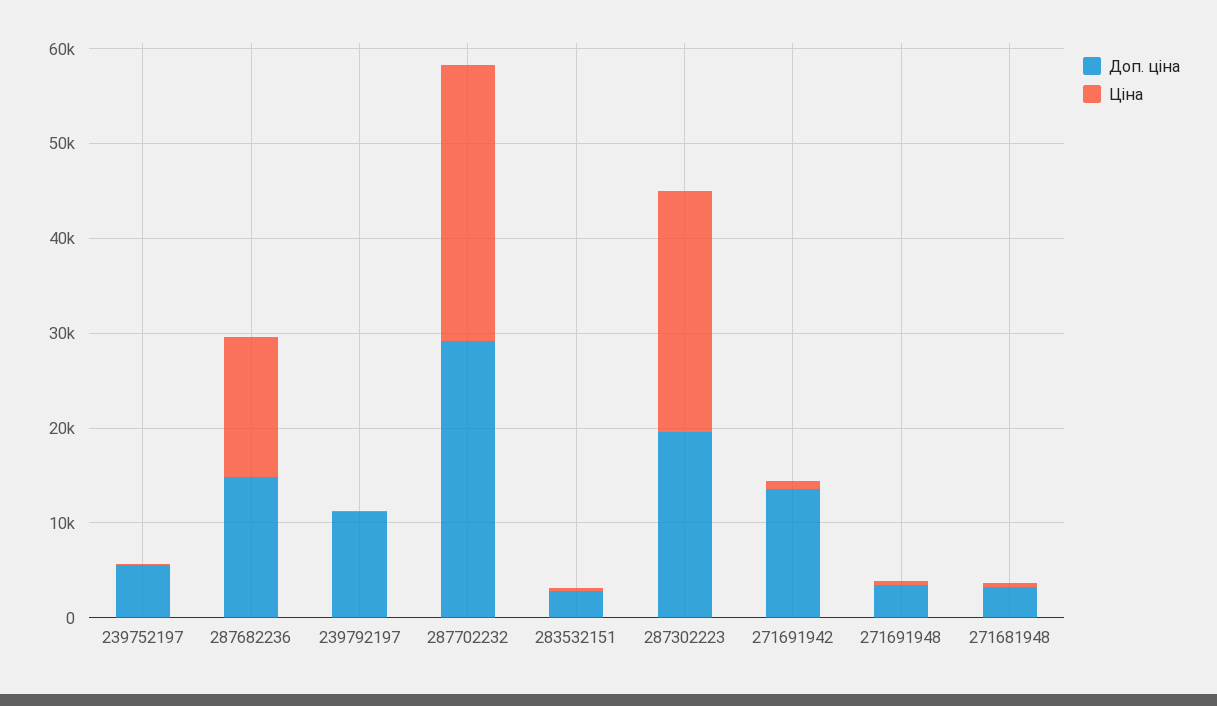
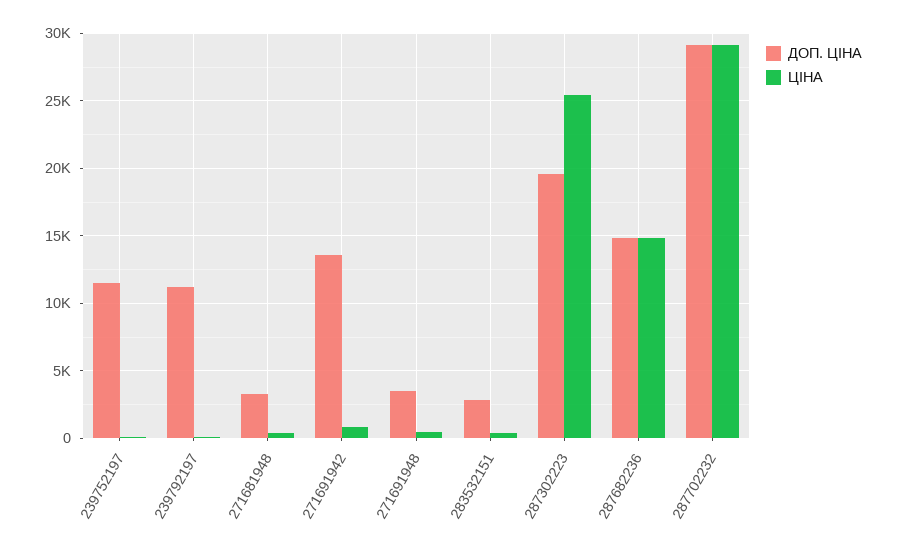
  {
    "Доп. ціна": {
-     "239752197": 6000,
+     "239752197": 11500,
      "287682236": 15000,
      "239792197": 11000,
      "287702232": 29000,
      "283532151": 3000,
      "287302223": 19500,
      "271691942": 13500,
      "271691948": 3500,
      "271681948": 3500
    },
    "Ціна": {
      "239752197": 0,
      "287682236": 15000,
      "239792197": 0,
      "287702232": 29000,
      "283532151": 500,
      "287302223": 25500,
      "271691942": 1000,
      "271691948": 500,
      "271681948": 500
    }
  }

